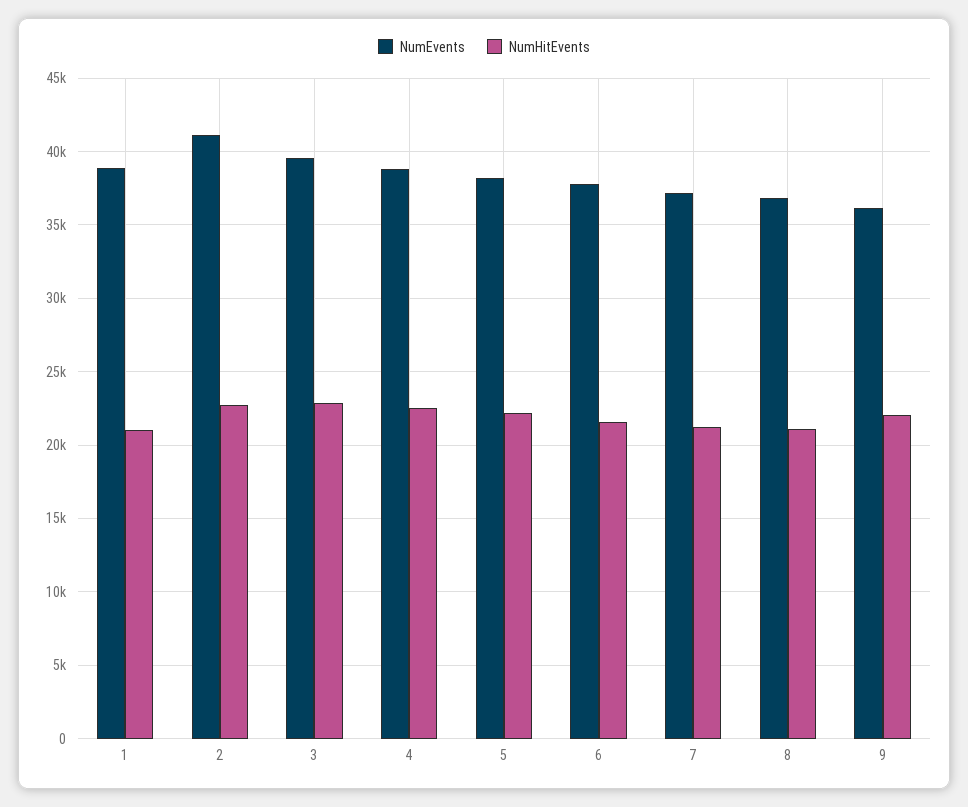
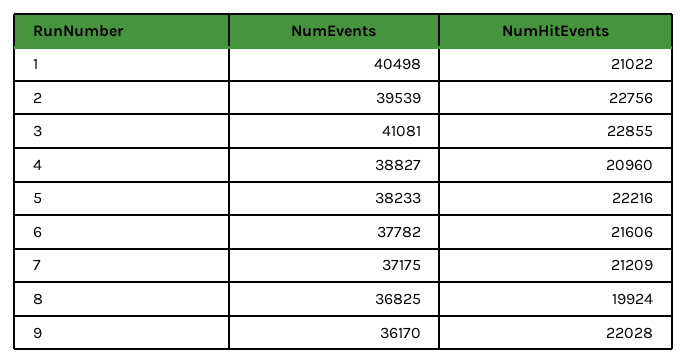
  {
    "NumEvents": {
-     "1": 39000,
+     "1": 40498,
-     "2": 41000,
+     "2": 39539,
-     "3": 39500,
+     "3": 41081,
      "4": 38827,
      "5": 38233,
      "6": 37782,
      "7": 37175,
      "8": 36825,
      "9": 36170
    },
    "NumHitEvents": {
      "1": 21022,
      "2": 22756,
      "3": 22855,
-     "4": 22500,
+     "4": 20960,
      "5": 22216,
      "6": 21606,
      "7": 21209,
-     "8": 21000,
+     "8": 19924,
      "9": 22028
    }
  }

